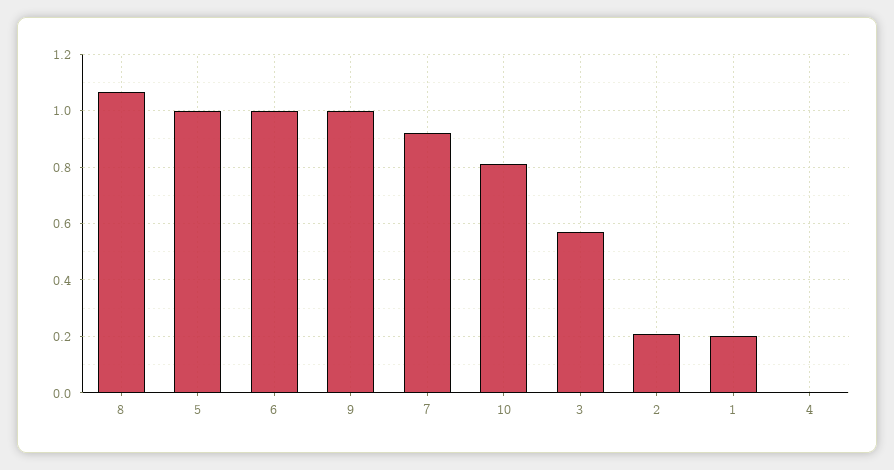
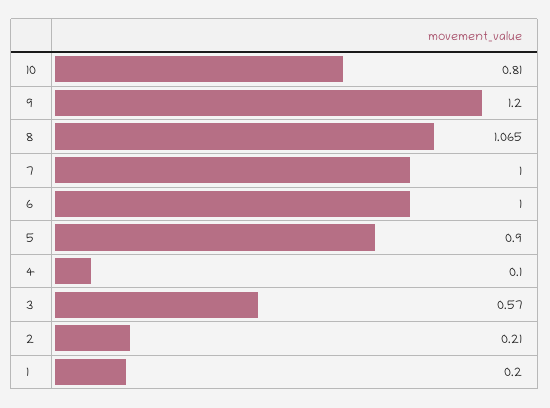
  {
    "8": 1.065,
-   "5": 1,
+   "5": 0.9,
    "6": 1,
-   "9": 1,
+   "9": 1.2,
-   "7": 0.925,
+   "7": 1,
    "10": 0.81,
    "3": 0.57,
    "2": 0.21,
    "1": 0.2,
-   "4": 0
+   "4": 0.1
  }

